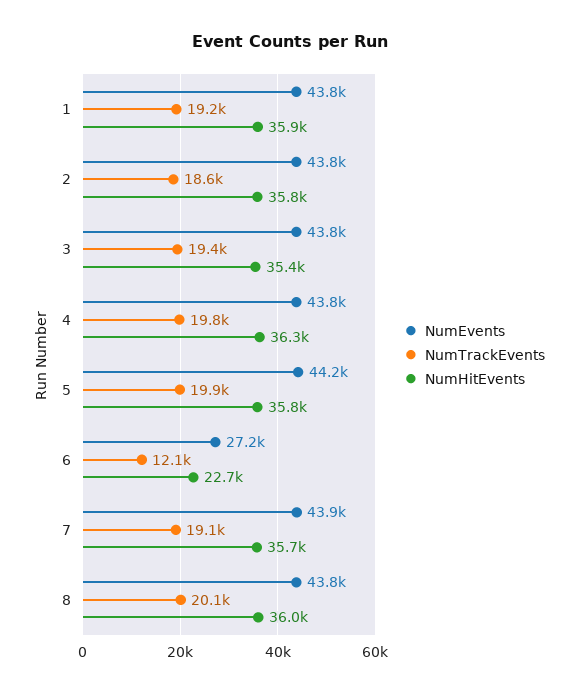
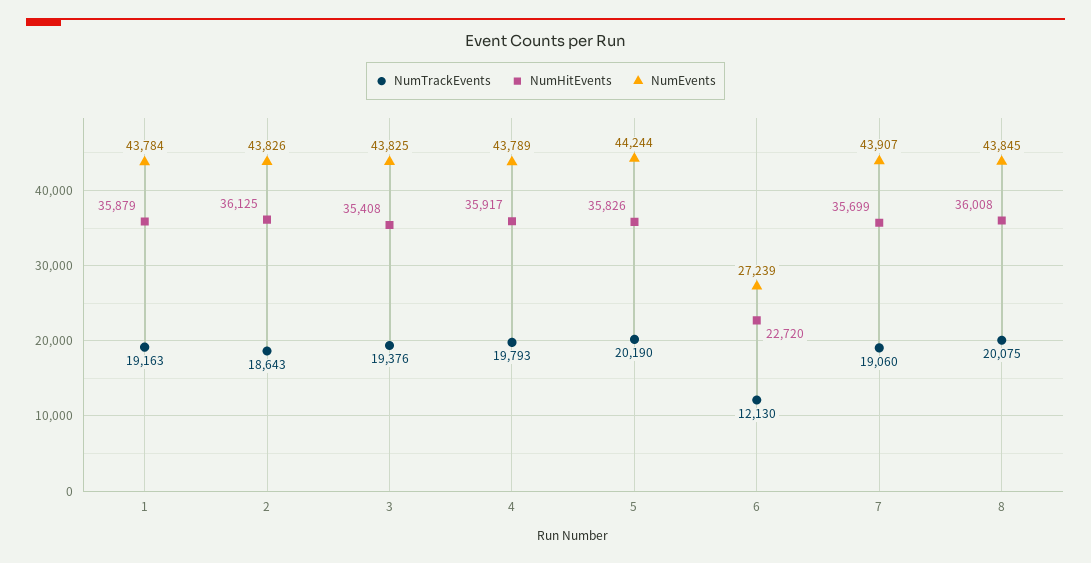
  {
    "NumEvents": {
      "1": 43784,
      "2": 43826,
      "3": 43825,
      "4": 43789,
      "5": 44244,
      "6": 27239,
      "7": 43907,
      "8": 43845
    },
    "NumTrackEvents": {
      "1": 19163,
      "2": 18643,
      "3": 19376,
      "4": 19793,
-     "5": 19900,
+     "5": 20190,
      "6": 12130,
      "7": 19060,
      "8": 20075
    },
    "NumHitEvents": {
      "1": 35879,
-     "2": 35800,
+     "2": 36125,
      "3": 35408,
-     "4": 36300,
+     "4": 35917,
      "5": 35826,
      "6": 22720,
      "7": 35699,
      "8": 36008
    }
  }

